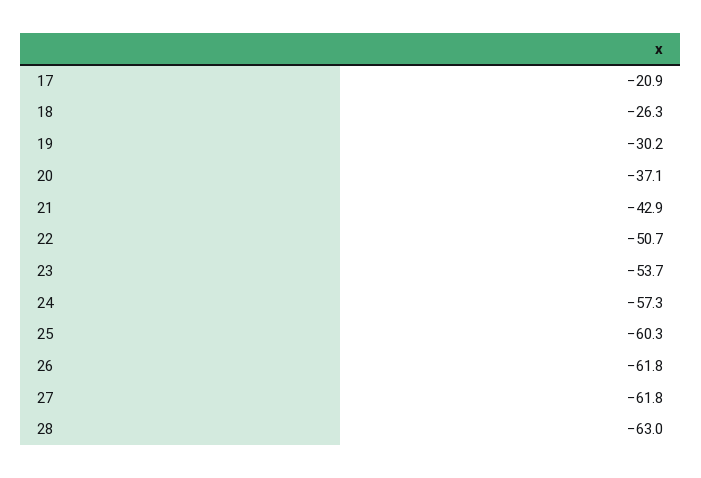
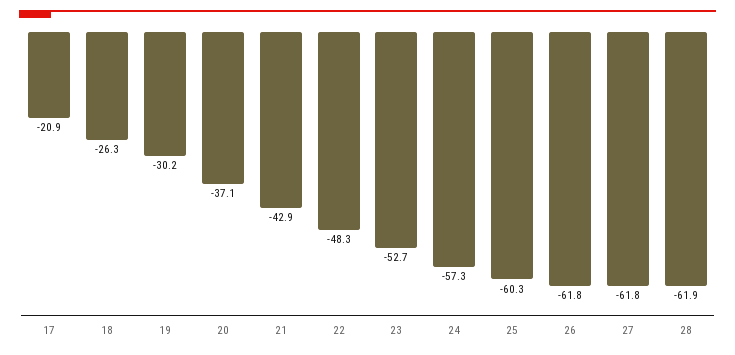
  {
    "17": -20.9,
    "18": -26.3,
    "19": -30.2,
    "20": -37.1,
    "21": -42.9,
-   "22": -50.7,
+   "22": -48.3,
-   "23": -53.7,
+   "23": -52.7,
    "24": -57.3,
    "25": -60.3,
    "26": -61.8,
    "27": -61.8,
-   "28": -63
+   "28": -61.9
  }

